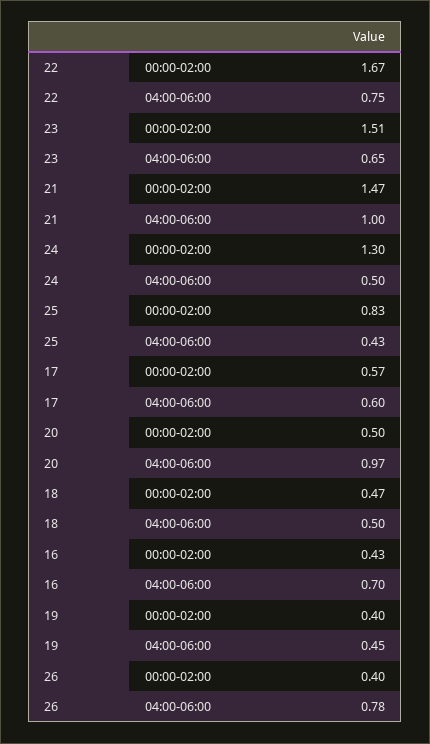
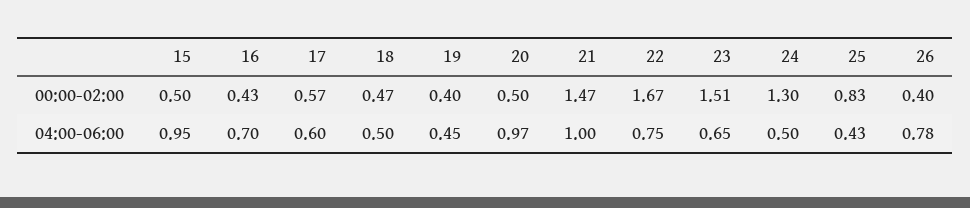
  {
    "22": {
      "00:00-02:00": 1.67,
      "04:00-06:00": 0.75
    },
    "23": {
      "00:00-02:00": 1.51,
      "04:00-06:00": 0.65
    },
    "21": {
      "00:00-02:00": 1.47,
      "04:00-06:00": 1
    },
    "24": {
      "00:00-02:00": 1.3,
      "04:00-06:00": 0.5
    },
    "25": {
      "00:00-02:00": 0.83,
      "04:00-06:00": 0.43
    },
    "17": {
      "00:00-02:00": 0.57,
      "04:00-06:00": 0.6
    },
    "20": {
      "00:00-02:00": 0.5,
      "04:00-06:00": 0.97
    },
    "18": {
      "00:00-02:00": 0.47,
      "04:00-06:00": 0.5
    },
    "16": {
      "00:00-02:00": 0.43,
      "04:00-06:00": 0.7
    },
    "19": {
      "00:00-02:00": 0.4,
      "04:00-06:00": 0.45
    },
    "26": {
      "00:00-02:00": 0.4,
      "04:00-06:00": 0.78
-   }
+   },
+   "15": {
+     "00:00-02:00": 0.5,
+     "04:00-06:00": 0.95
+   }
  }

